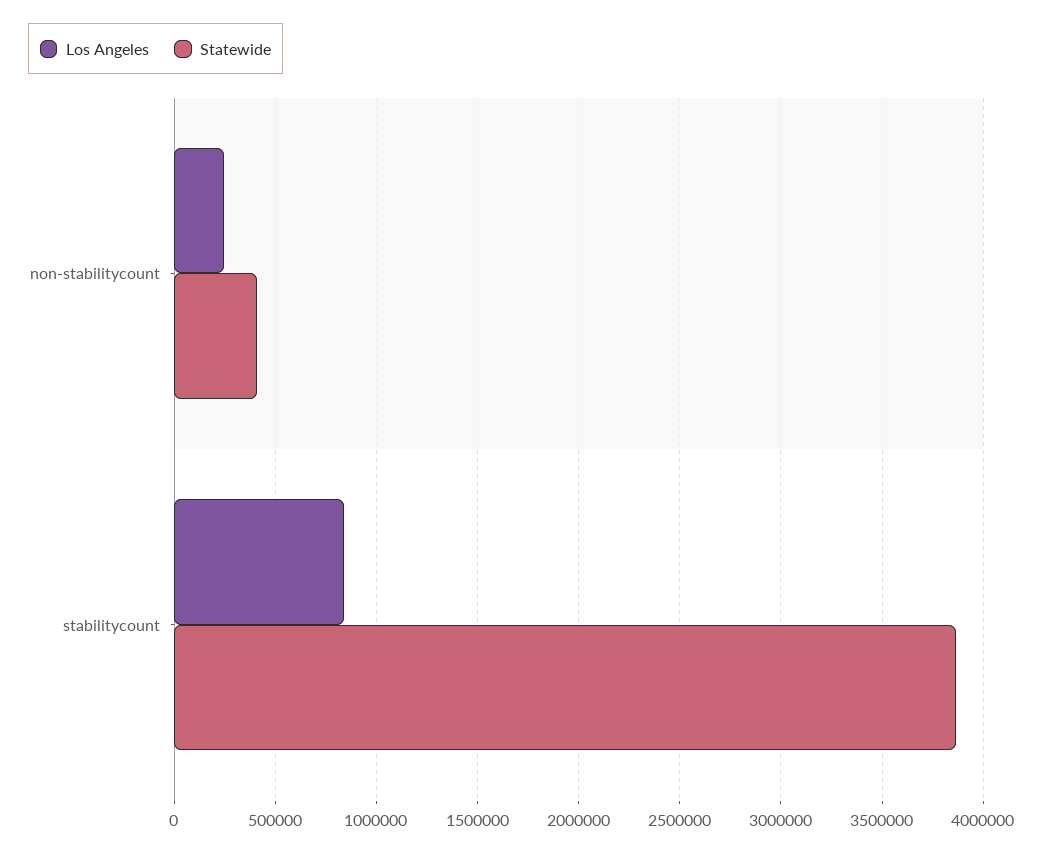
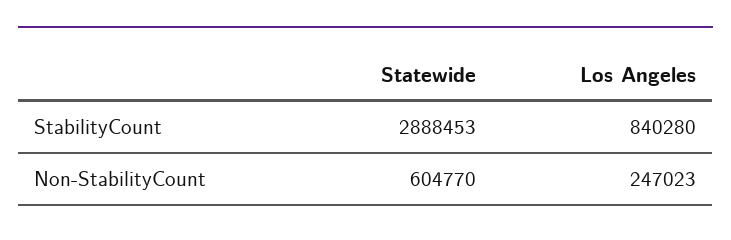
  {
    "Los Angeles": {
      "non-stabilitycount": 247023,
      "stabilitycount": 840280
    },
    "Statewide": {
-     "non-stabilitycount": 400000,
+     "non-stabilitycount": 604770,
-     "stabilitycount": 3850000
+     "stabilitycount": 2888453
    }
  }

